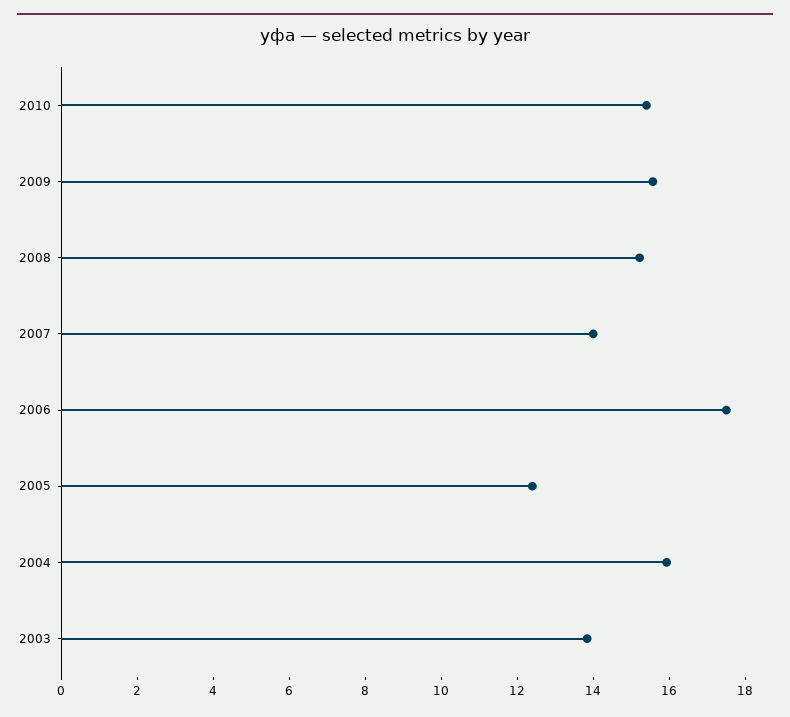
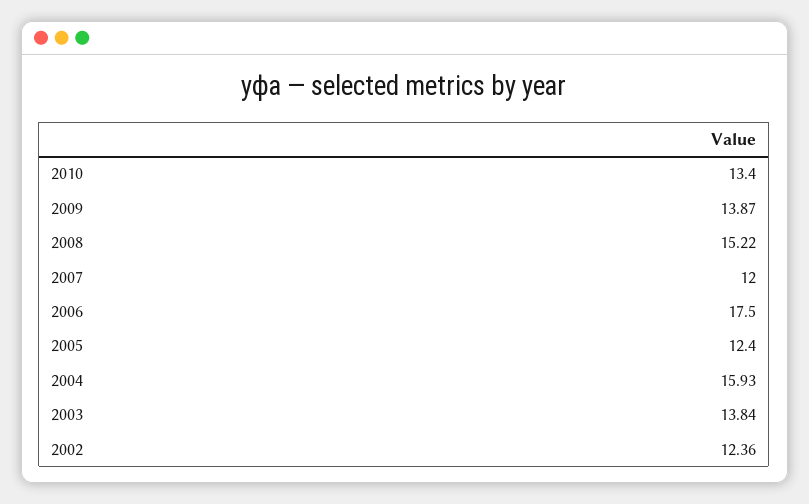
  {
-   "2010": 15.5,
+   "2010": 13.4,
-   "2009": 15.5,
+   "2009": 13.87,
    "2008": 15.22,
-   "2007": 14,
+   "2007": 12,
    "2006": 17.5,
    "2005": 12.4,
    "2004": 15.93,
-   "2003": 13.84
+   "2003": 13.84,
+   "2002": 12.36
  }

